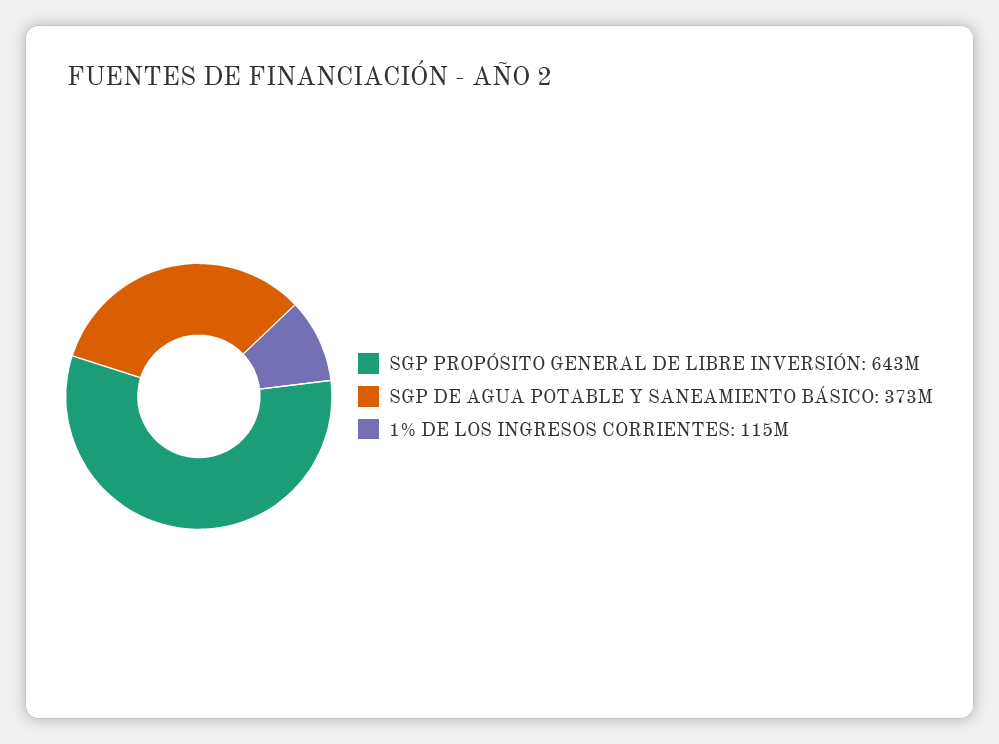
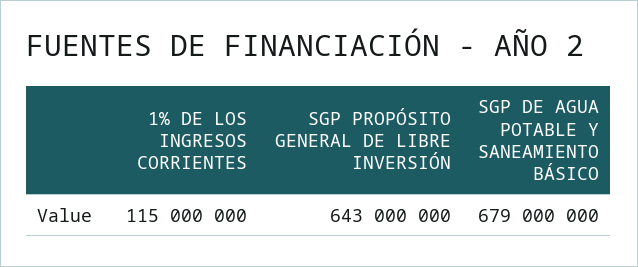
  {
    "SGP PROPÓSITO GENERAL DE LIBRE INVERSIÓN": 643000000,
-   "SGP DE AGUA POTABLE Y SANEAMIENTO BÁSICO": 373000000,
+   "SGP DE AGUA POTABLE Y SANEAMIENTO BÁSICO": 679000000,
    "1% DE LOS INGRESOS CORRIENTES": 115000000
  }

